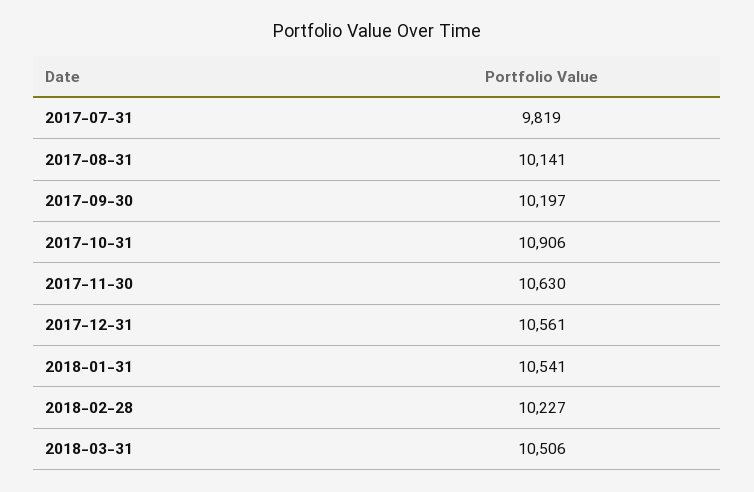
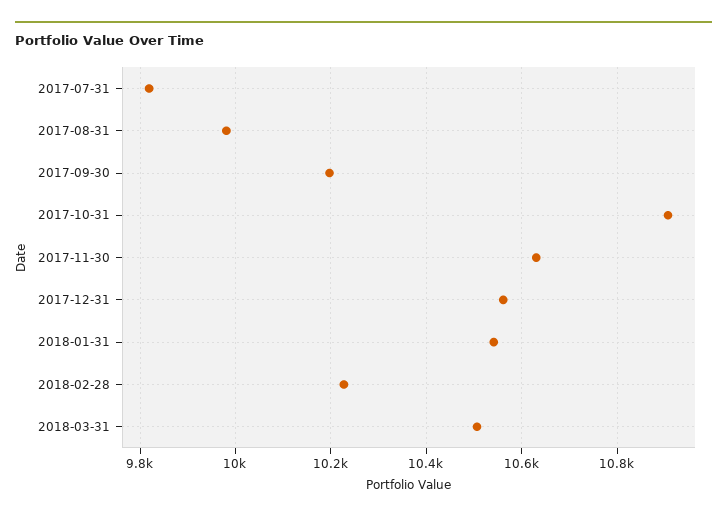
  {
    "2017-07-31": 9819,
-   "2017-08-31": 10141,
+   "2017-08-31": 9980,
    "2017-09-30": 10197,
    "2017-10-31": 10906,
    "2017-11-30": 10630,
    "2017-12-31": 10561,
    "2018-01-31": 10541,
    "2018-02-28": 10227,
    "2018-03-31": 10506
  }

